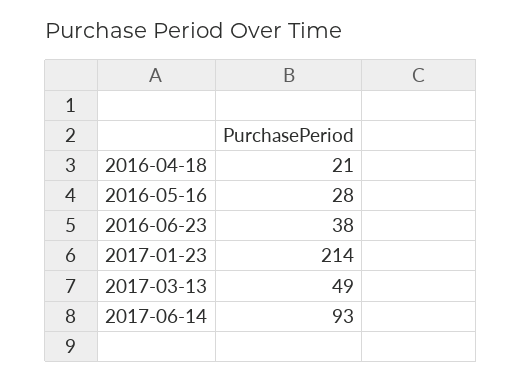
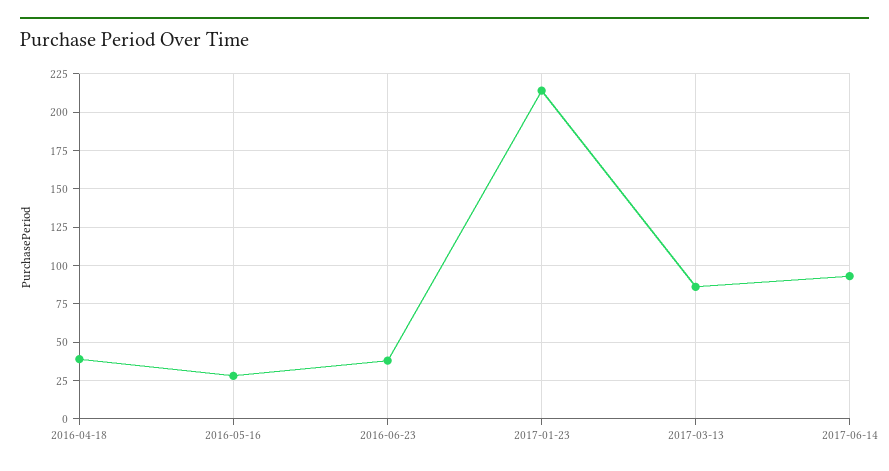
  {
-   "2016-04-18": 21,
+   "2016-04-18": 40,
    "2016-05-16": 28,
    "2016-06-23": 38,
    "2017-01-23": 214,
-   "2017-03-13": 49,
+   "2017-03-13": 85,
    "2017-06-14": 93
  }

